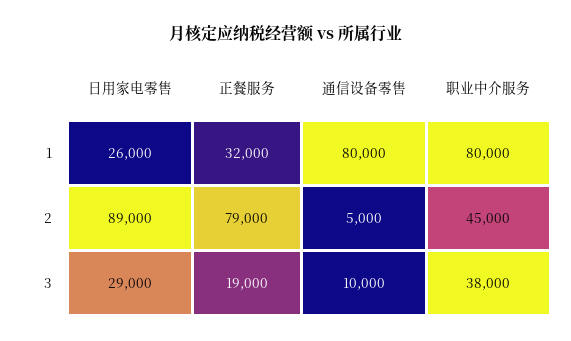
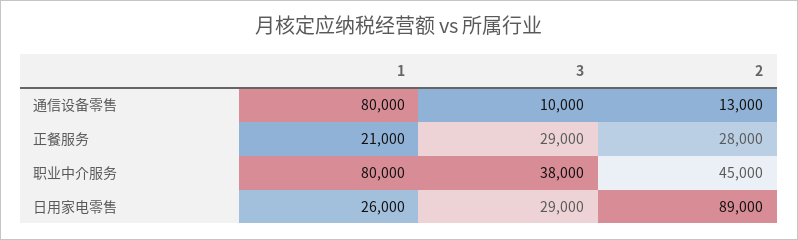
  {
    "日用家电零售": {
      "1": 26000,
      "2": 89000,
      "3": 29000
    },
    "正餐服务": {
-     "1": 32000,
+     "1": 21000,
-     "2": 79000,
+     "2": 28000,
-     "3": 19000
+     "3": 29000
    },
    "通信设备零售": {
      "1": 80000,
-     "2": 5000,
+     "2": 13000,
      "3": 10000
    },
    "职业中介服务": {
      "1": 80000,
      "2": 45000,
      "3": 38000
    }
  }

